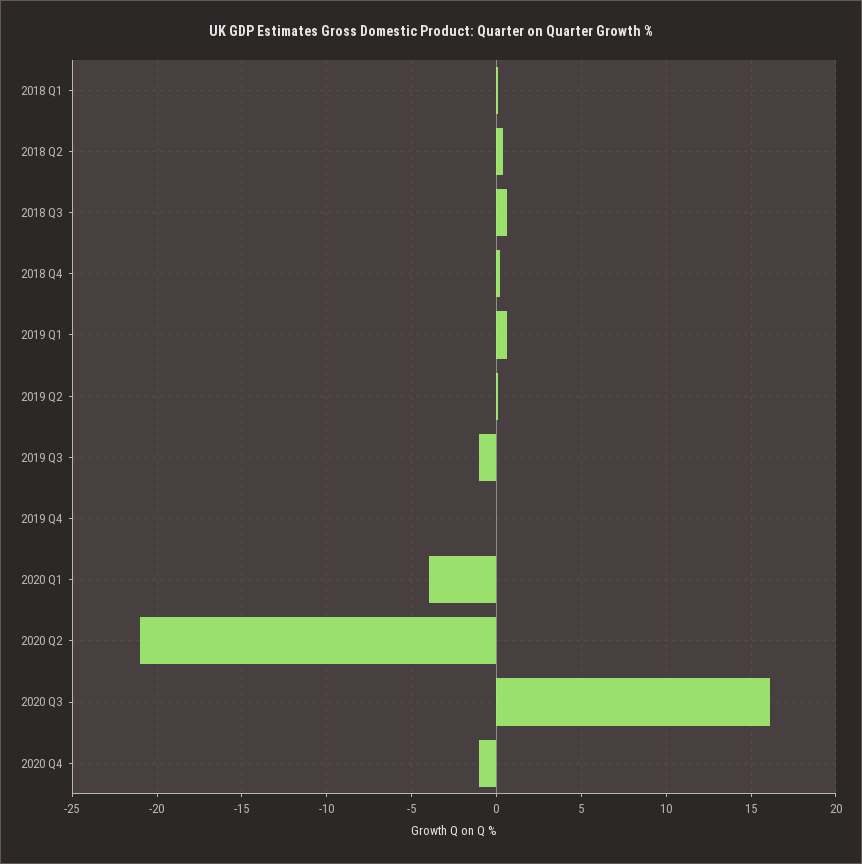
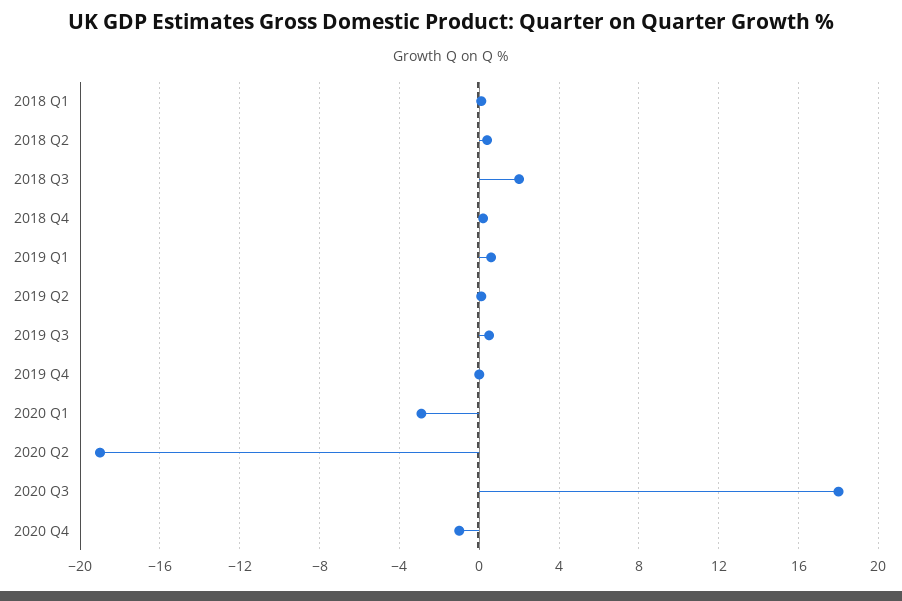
  {
    "2018 Q1": 0,
    "2018 Q2": 0.5,
-   "2018 Q3": 0.5,
+   "2018 Q3": 2,
    "2018 Q4": 0,
    "2019 Q1": 0.5,
    "2019 Q2": 0,
-   "2019 Q3": -1,
+   "2019 Q3": 0.5,
    "2019 Q4": 0,
-   "2020 Q1": -4,
+   "2020 Q1": -3,
-   "2020 Q2": -21,
+   "2020 Q2": -19,
-   "2020 Q3": 16,
+   "2020 Q3": 18,
    "2020 Q4": -1
  }

